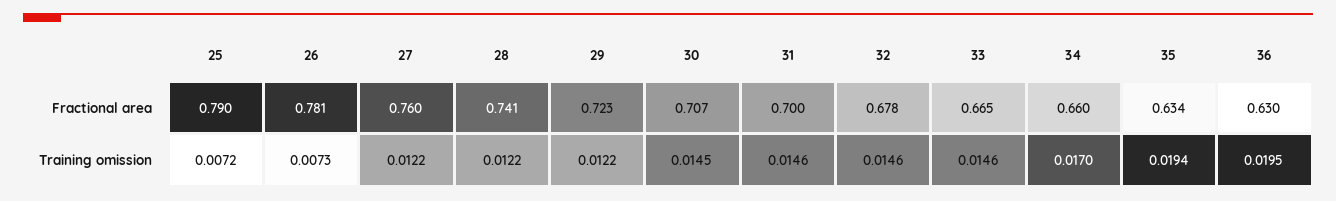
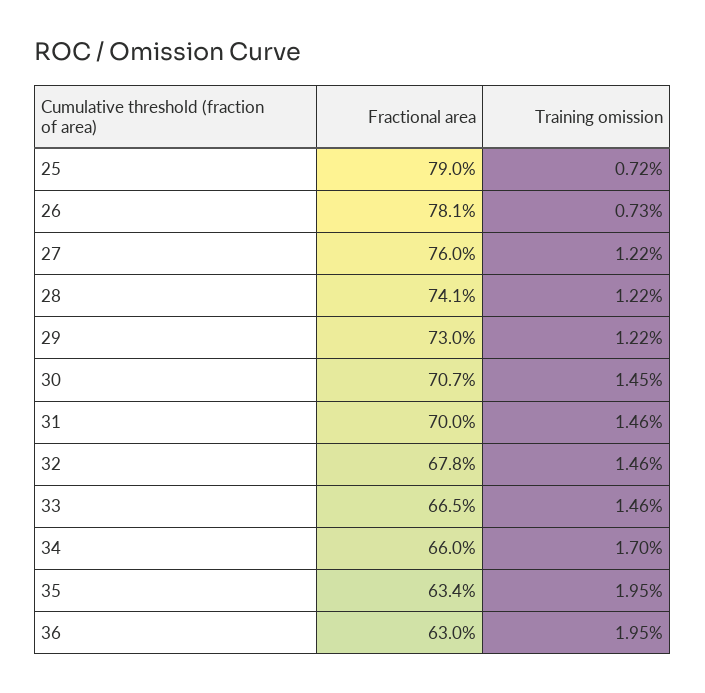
  {
    "25": {
      "Fractional area": 0.79,
      "Training omission": 0.0072
    },
    "26": {
      "Fractional area": 0.781,
      "Training omission": 0.0073
    },
    "27": {
      "Fractional area": 0.76,
      "Training omission": 0.0122
    },
    "28": {
      "Fractional area": 0.741,
      "Training omission": 0.0122
    },
    "29": {
-     "Fractional area": 0.723,
+     "Fractional area": 0.73,
      "Training omission": 0.0122
    },
    "30": {
      "Fractional area": 0.707,
      "Training omission": 0.0145
    },
    "31": {
      "Fractional area": 0.7,
      "Training omission": 0.0146
    },
    "32": {
      "Fractional area": 0.678,
      "Training omission": 0.0146
    },
    "33": {
      "Fractional area": 0.665,
      "Training omission": 0.0146
    },
    "34": {
      "Fractional area": 0.66,
      "Training omission": 0.017
    },
    "35": {
      "Fractional area": 0.634,
-     "Training omission": 0.0194
+     "Training omission": 0.0195
    },
    "36": {
      "Fractional area": 0.63,
      "Training omission": 0.0195
    }
  }

